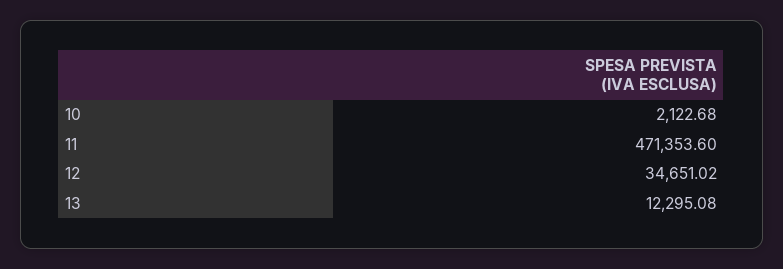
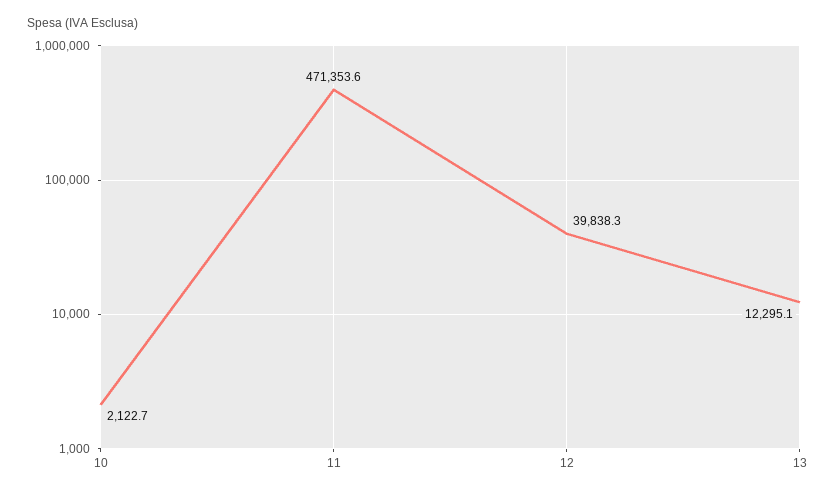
  {
    "10": 2122.68,
    "11": 471353.6,
-   "12": 34651.02,
+   "12": 39838.3,
    "13": 12295.08
  }

